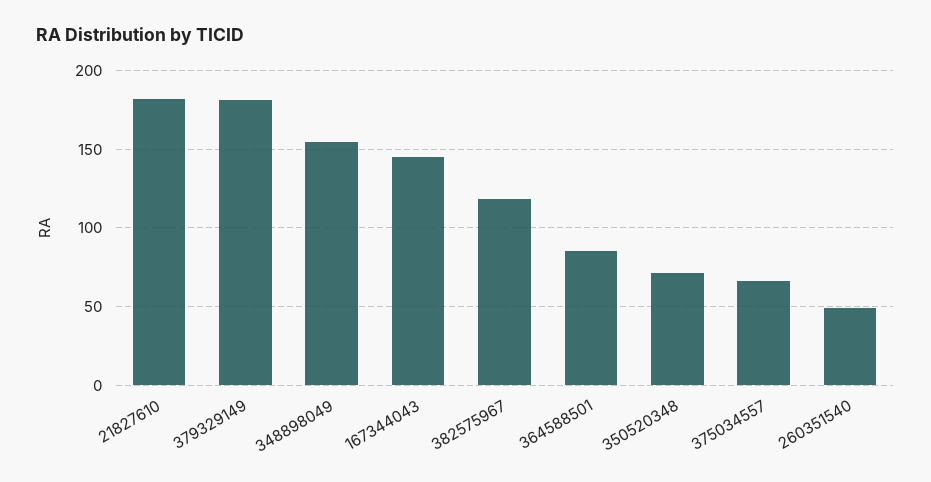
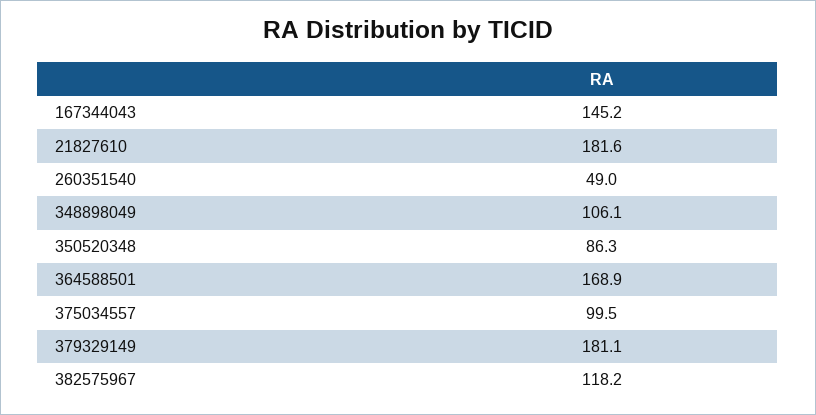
  {
    "21827610": 181.6,
    "379329149": 181.1,
-   "348898049": 155,
+   "348898049": 106.1,
    "167344043": 145.2,
    "382575967": 118.2,
-   "364588501": 85,
+   "364588501": 168.9,
-   "350520348": 70,
+   "350520348": 86.3,
-   "375034557": 65,
+   "375034557": 99.5,
    "260351540": 49
  }

